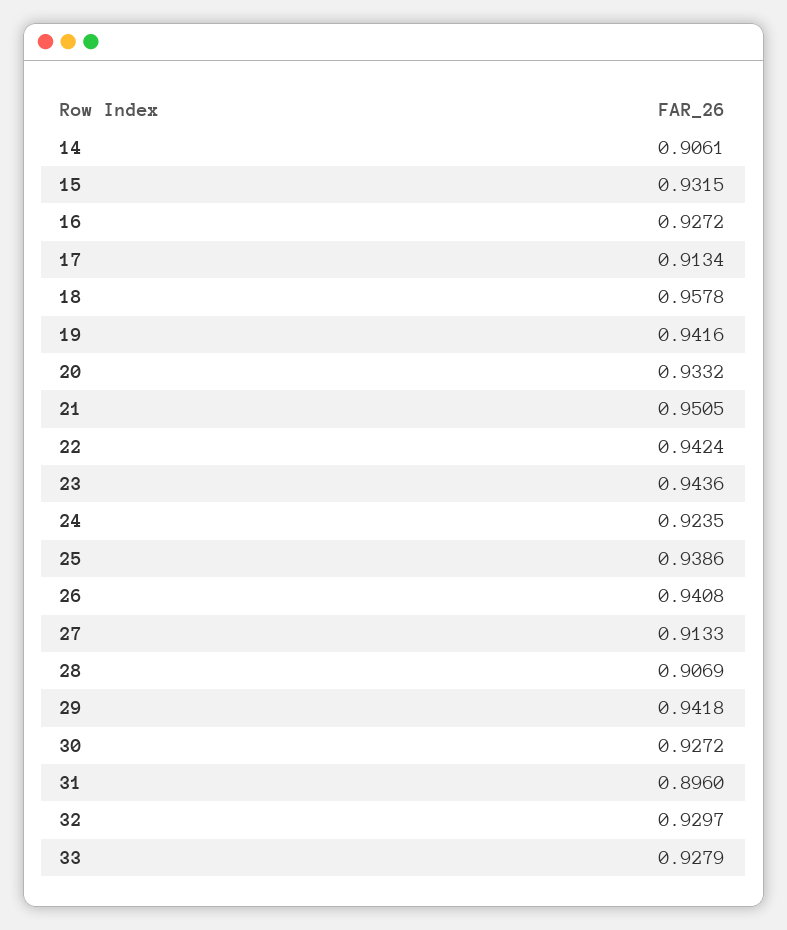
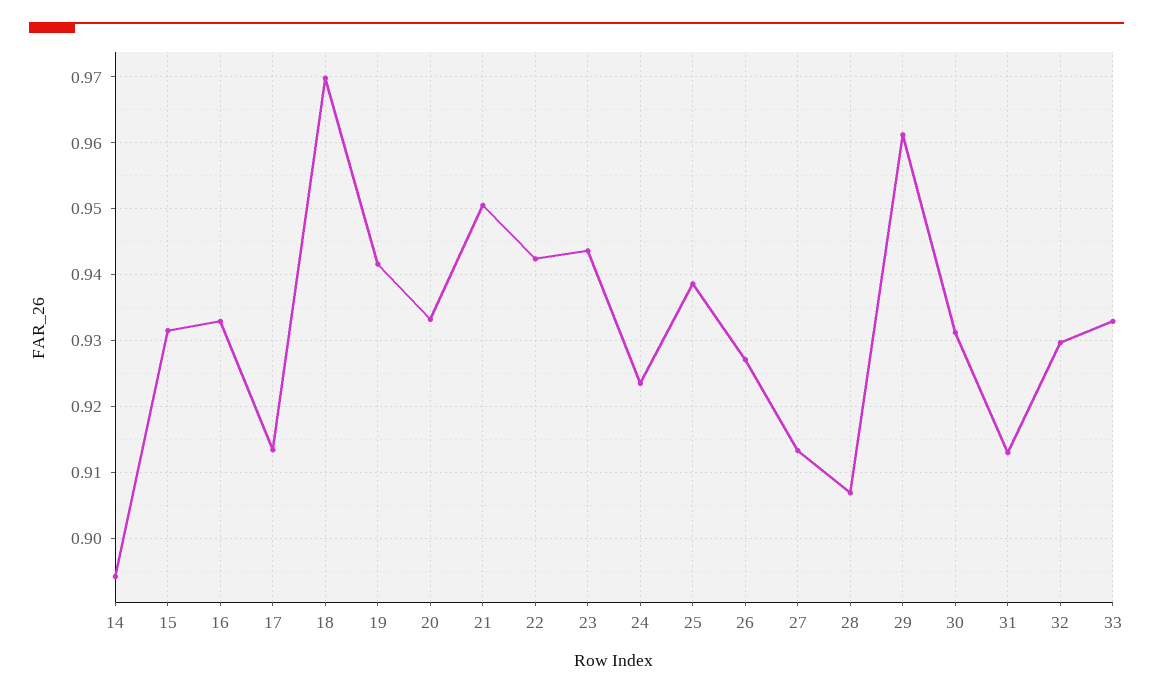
  {
-   "14": 0.9061,
+   "14": 0.894,
    "15": 0.9315,
-   "16": 0.9272,
+   "16": 0.933,
    "17": 0.9134,
-   "18": 0.9578,
+   "18": 0.97,
    "19": 0.9416,
    "20": 0.9332,
    "21": 0.9505,
    "22": 0.9424,
    "23": 0.9436,
    "24": 0.9235,
    "25": 0.9386,
-   "26": 0.9408,
+   "26": 0.927,
    "27": 0.9133,
    "28": 0.9069,
-   "29": 0.9418,
+   "29": 0.961,
-   "30": 0.9272,
+   "30": 0.931,
-   "31": 0.896,
+   "31": 0.913,
    "32": 0.9297,
-   "33": 0.9279
+   "33": 0.933
  }

